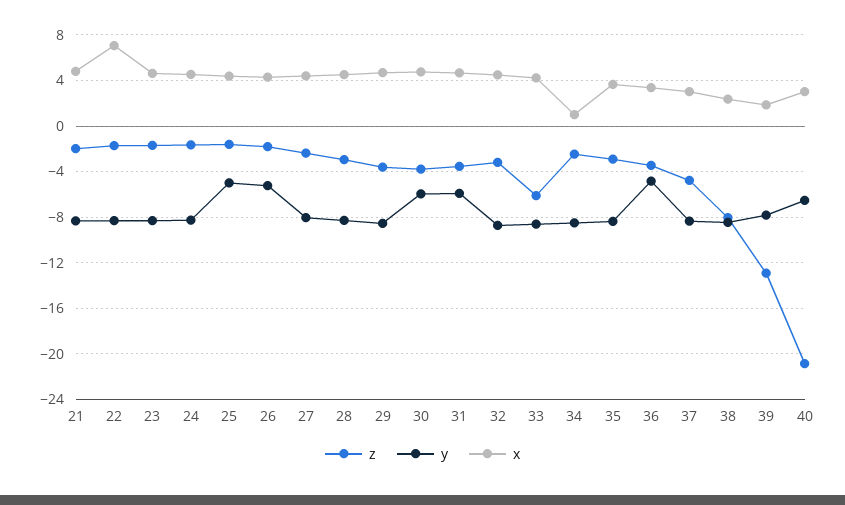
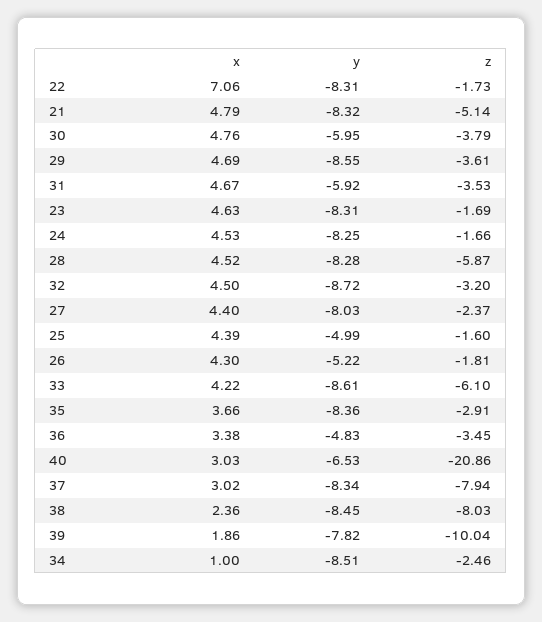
  {
    "z": {
-     "21": -2,
+     "21": -5.14,
      "22": -1.73,
      "23": -1.69,
      "24": -1.66,
      "25": -1.6,
      "26": -1.81,
      "27": -2.37,
-     "28": -3,
+     "28": -5.87,
      "29": -3.61,
      "30": -3.79,
      "31": -3.53,
      "32": -3.2,
      "33": -6.1,
      "34": -2.46,
      "35": -2.91,
      "36": -3.45,
-     "37": -5,
+     "37": -7.94,
      "38": -8.03,
-     "39": -13,
+     "39": -10.04,
      "40": -20.86
    },
    "y": {
      "21": -8.32,
      "22": -8.31,
      "23": -8.31,
      "24": -8.25,
      "25": -4.99,
      "26": -5.22,
      "27": -8.03,
      "28": -8.28,
      "29": -8.55,
      "30": -5.95,
      "31": -5.92,
      "32": -8.72,
      "33": -8.61,
      "34": -8.51,
      "35": -8.36,
      "36": -4.83,
      "37": -8.34,
      "38": -8.45,
      "39": -7.82,
      "40": -6.53
    },
    "x": {
      "21": 4.79,
      "22": 7.06,
      "23": 4.63,
      "24": 4.53,
      "25": 4.39,
      "26": 4.3,
      "27": 4.4,
      "28": 4.52,
      "29": 4.69,
      "30": 4.76,
      "31": 4.67,
      "32": 4.5,
      "33": 4.22,
      "34": 1,
      "35": 3.66,
      "36": 3.38,
      "37": 3.02,
      "38": 2.36,
      "39": 1.86,
      "40": 3.03
    }
  }

